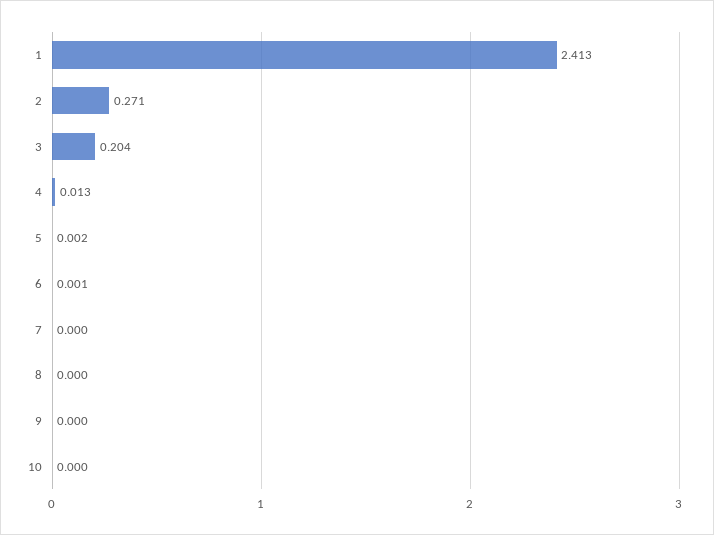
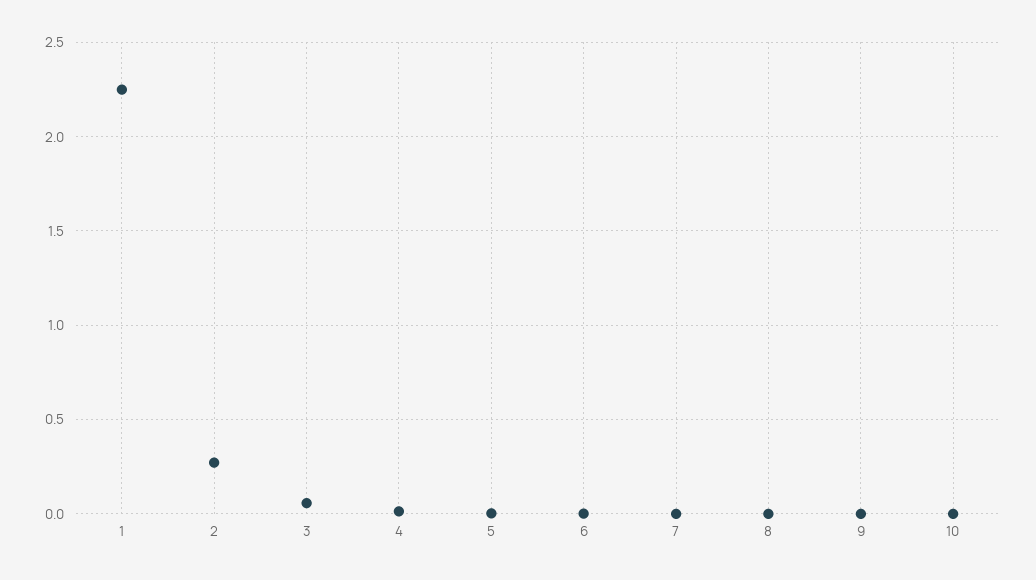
  {
-   "1": 2.413,
+   "1": 2.25,
    "2": 0.271,
-   "3": 0.204,
+   "3": 0.05,
    "4": 0.013,
    "5": 0.002,
    "6": 0.001,
    "7": 0,
    "8": 0,
    "9": 0,
    "10": 0
  }

